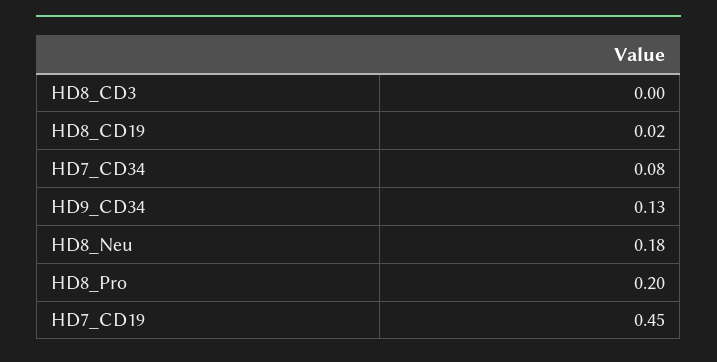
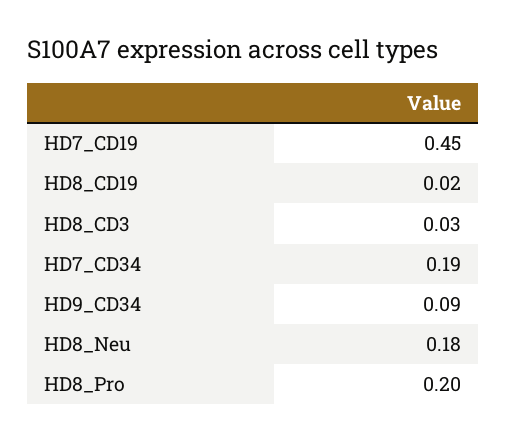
  {
-   "HD8_CD3": 0,
+   "HD8_CD3": 0.03,
    "HD8_CD19": 0.02,
-   "HD7_CD34": 0.08,
+   "HD7_CD34": 0.19,
-   "HD9_CD34": 0.13,
+   "HD9_CD34": 0.09,
    "HD8_Neu": 0.18,
    "HD8_Pro": 0.2,
    "HD7_CD19": 0.45
  }

